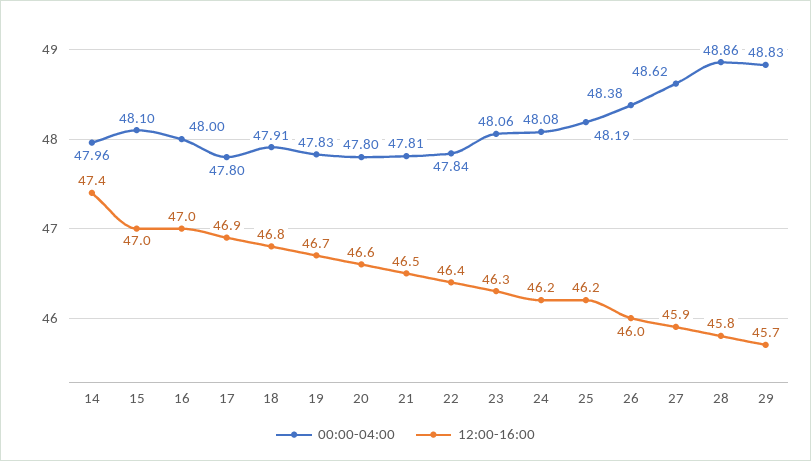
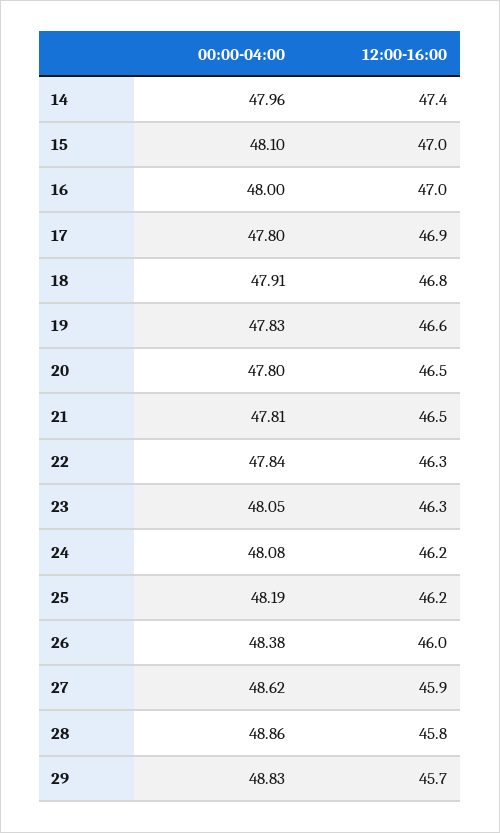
  {
    "00:00-04:00": {
      "14": 47.96,
      "15": 48.1,
      "16": 48,
      "17": 47.8,
      "18": 47.91,
      "19": 47.83,
      "20": 47.8,
      "21": 47.81,
      "22": 47.84,
-     "23": 48.06,
+     "23": 48.05,
      "24": 48.08,
      "25": 48.19,
      "26": 48.38,
      "27": 48.62,
      "28": 48.86,
      "29": 48.83
    },
    "12:00-16:00": {
      "14": 47.4,
      "15": 47,
      "16": 47,
      "17": 46.9,
      "18": 46.8,
-     "19": 46.7,
+     "19": 46.6,
-     "20": 46.6,
+     "20": 46.5,
      "21": 46.5,
-     "22": 46.4,
+     "22": 46.3,
      "23": 46.3,
      "24": 46.2,
      "25": 46.2,
      "26": 46,
      "27": 45.9,
      "28": 45.8,
      "29": 45.7
    }
  }

